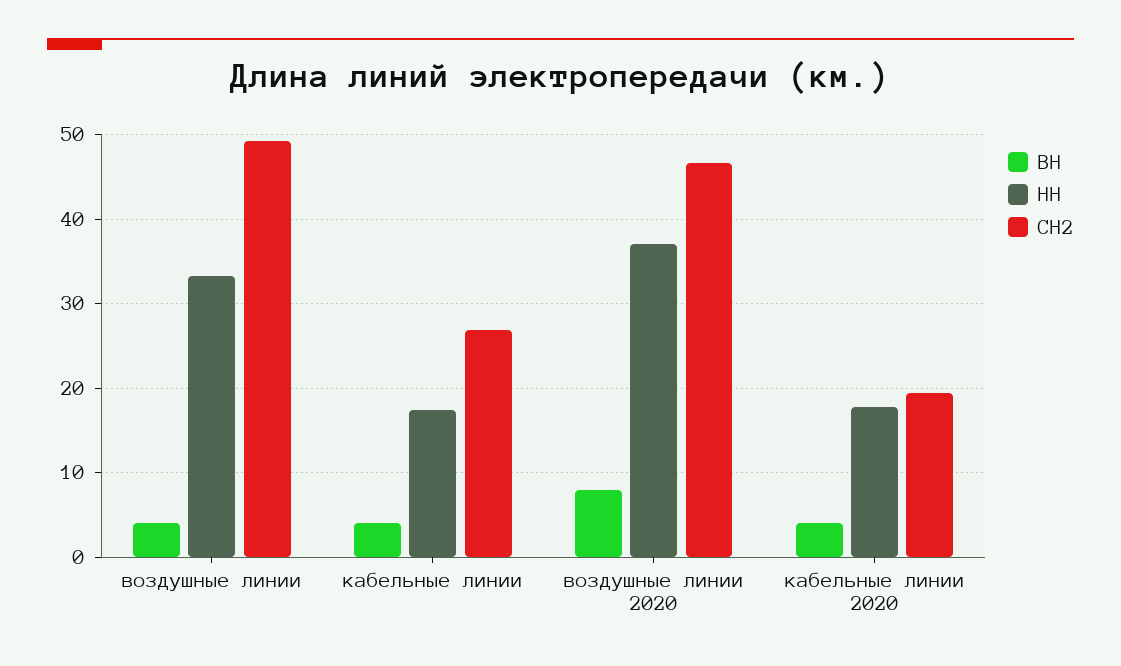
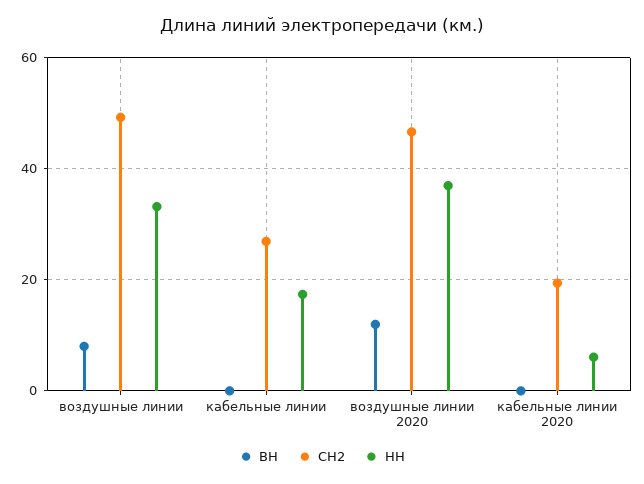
  {
    "ВН": {
-     "воздушные линии": 4,
+     "воздушные линии": 8,
-     "кабельные линии": 4,
+     "кабельные линии": 0,
-     "воздушные линии 2020": 8,
+     "воздушные линии 2020": 12,
-     "кабельные линии 2020": 4
+     "кабельные линии 2020": 0
    },
    "НН": {
      "воздушные линии": 33,
      "кабельные линии": 17,
      "воздушные линии 2020": 37,
-     "кабельные линии 2020": 18
+     "кабельные линии 2020": 6
    },
    "СН2": {
      "воздушные линии": 49,
      "кабельные линии": 27,
      "воздушные линии 2020": 47,
      "кабельные линии 2020": 19
    }
  }

